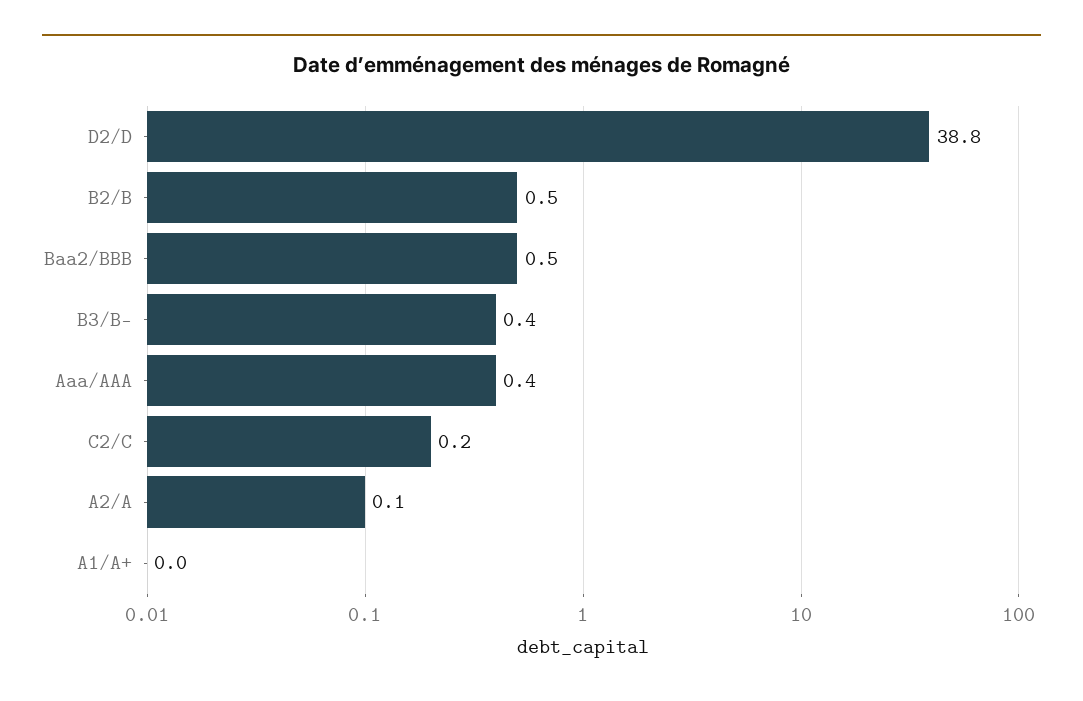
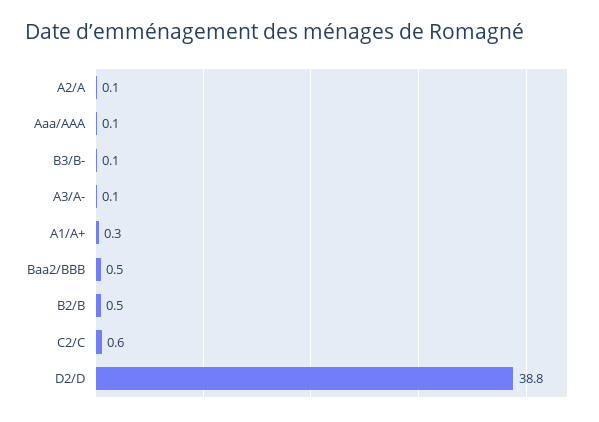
  {
    "D2/D": 38.8,
    "B2/B": 0.5,
    "Baa2/BBB": 0.5,
-   "B3/B-": 0.4,
+   "B3/B-": 0.1,
-   "Aaa/AAA": 0.4,
+   "Aaa/AAA": 0.1,
-   "C2/C": 0.2,
+   "C2/C": 0.6,
    "A2/A": 0.1,
-   "A1/A+": 0
+   "A1/A+": 0.3,
+   "A3/A-": 0.1
  }

